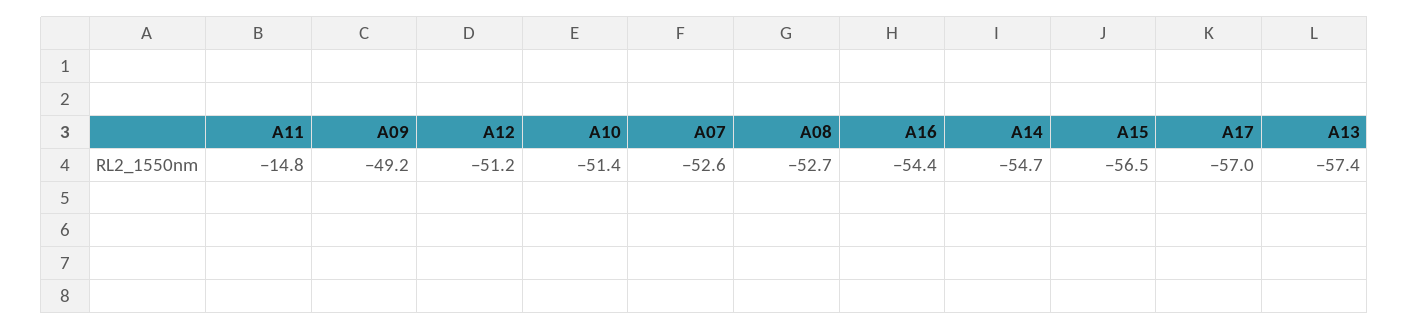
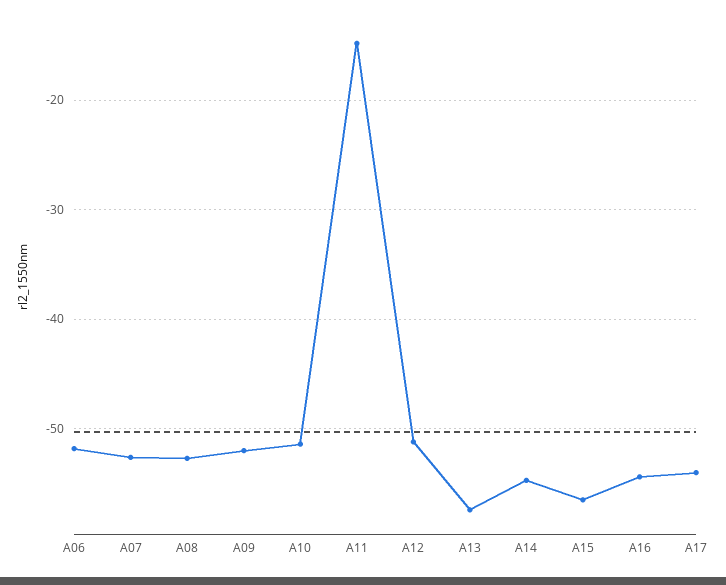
  {
    "A11": -14.8,
-   "A09": -49.2,
+   "A09": -52,
    "A12": -51.2,
    "A10": -51.4,
    "A07": -52.6,
    "A08": -52.7,
    "A16": -54.4,
    "A14": -54.7,
    "A15": -56.5,
-   "A17": -57,
+   "A17": -54,
-   "A13": -57.4
+   "A13": -57.4,
+   "A06": -52
  }

